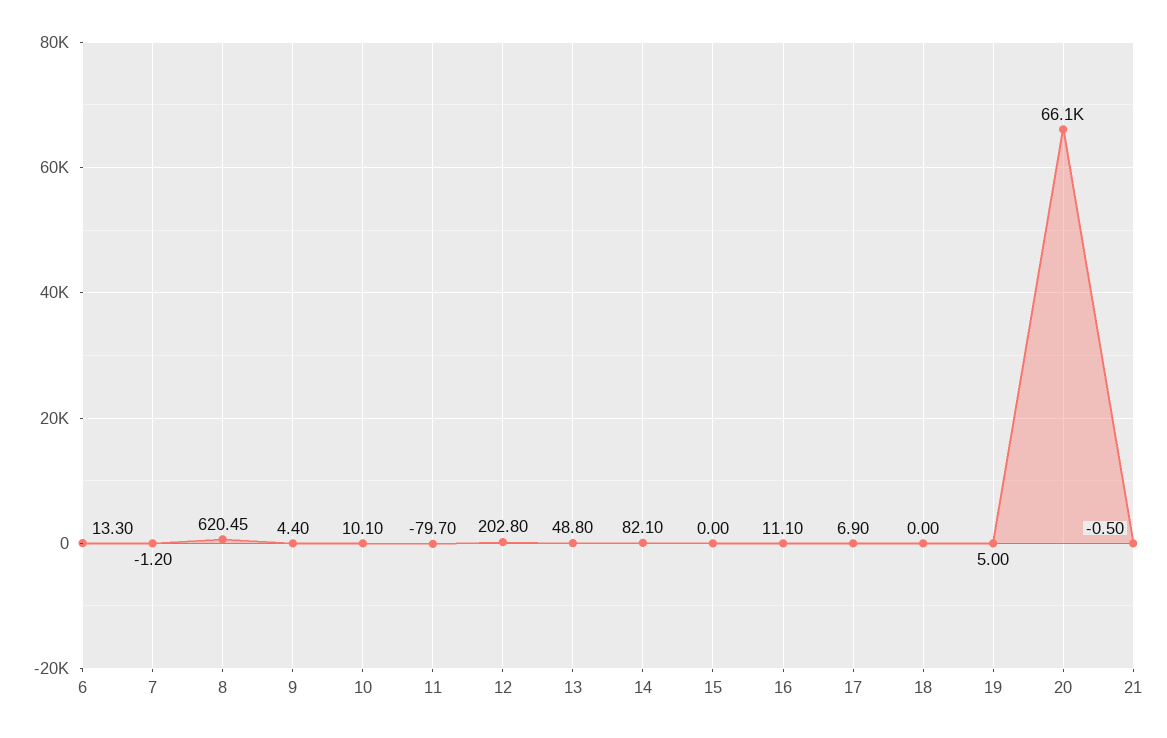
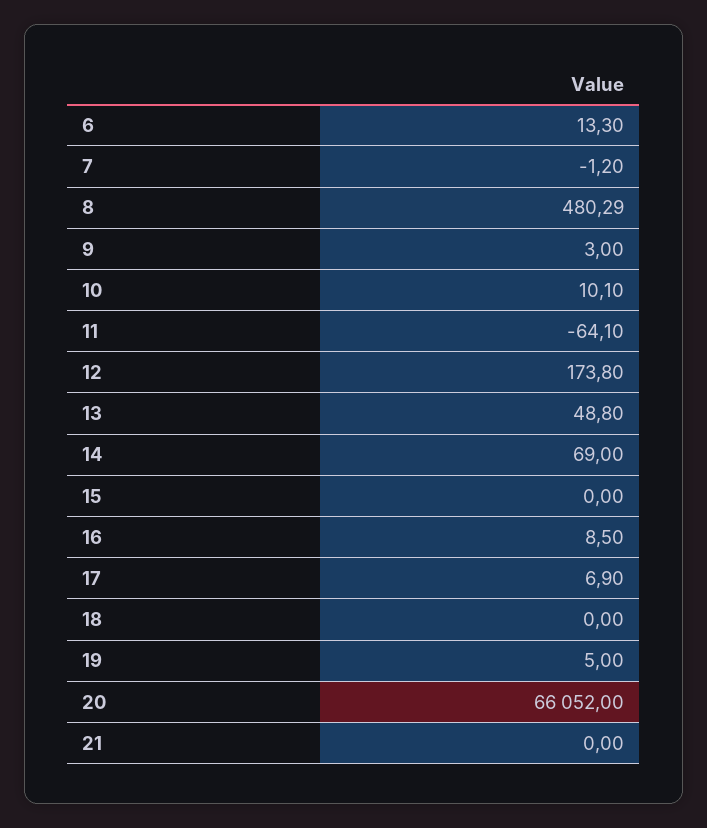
  {
    "6": 13.3,
    "7": -1.2,
-   "8": 620.45,
+   "8": 480.29,
-   "9": 4.4,
+   "9": 3,
    "10": 10.1,
-   "11": -79.7,
+   "11": -64.1,
-   "12": 202.8,
+   "12": 173.8,
    "13": 48.8,
-   "14": 82.1,
+   "14": 69,
    "15": 0,
-   "16": 11.1,
+   "16": 8.5,
    "17": 6.9,
    "18": 0,
    "19": 5,
    "20": 66052,
-   "21": -0.5
+   "21": 0
  }

